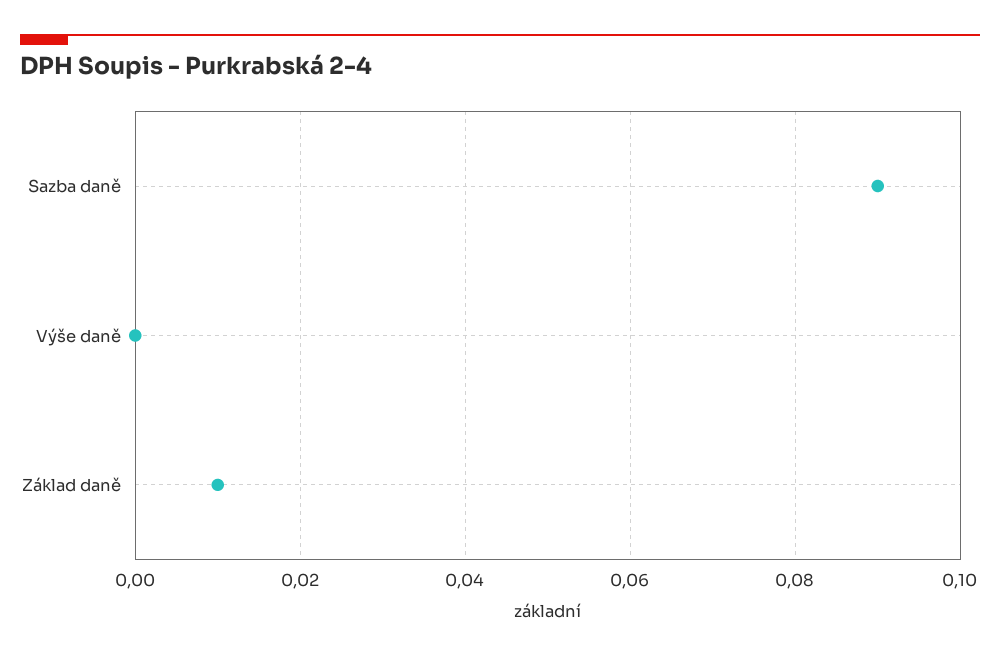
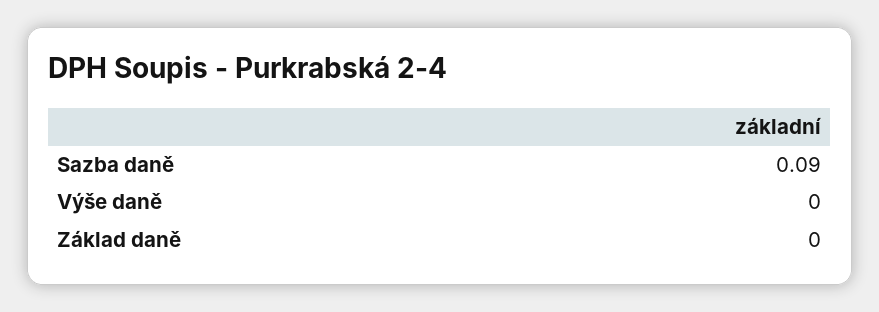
  {
    "Sazba daně": 0.09,
    "Výše daně": 0,
-   "Základ daně": 0.01
+   "Základ daně": 0
  }

